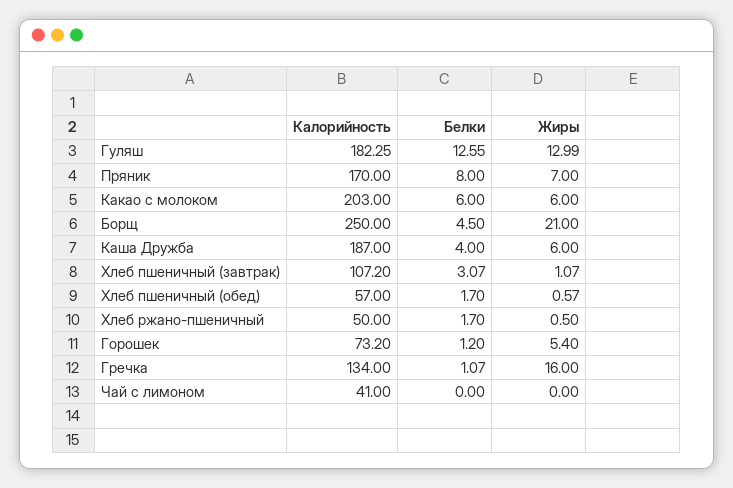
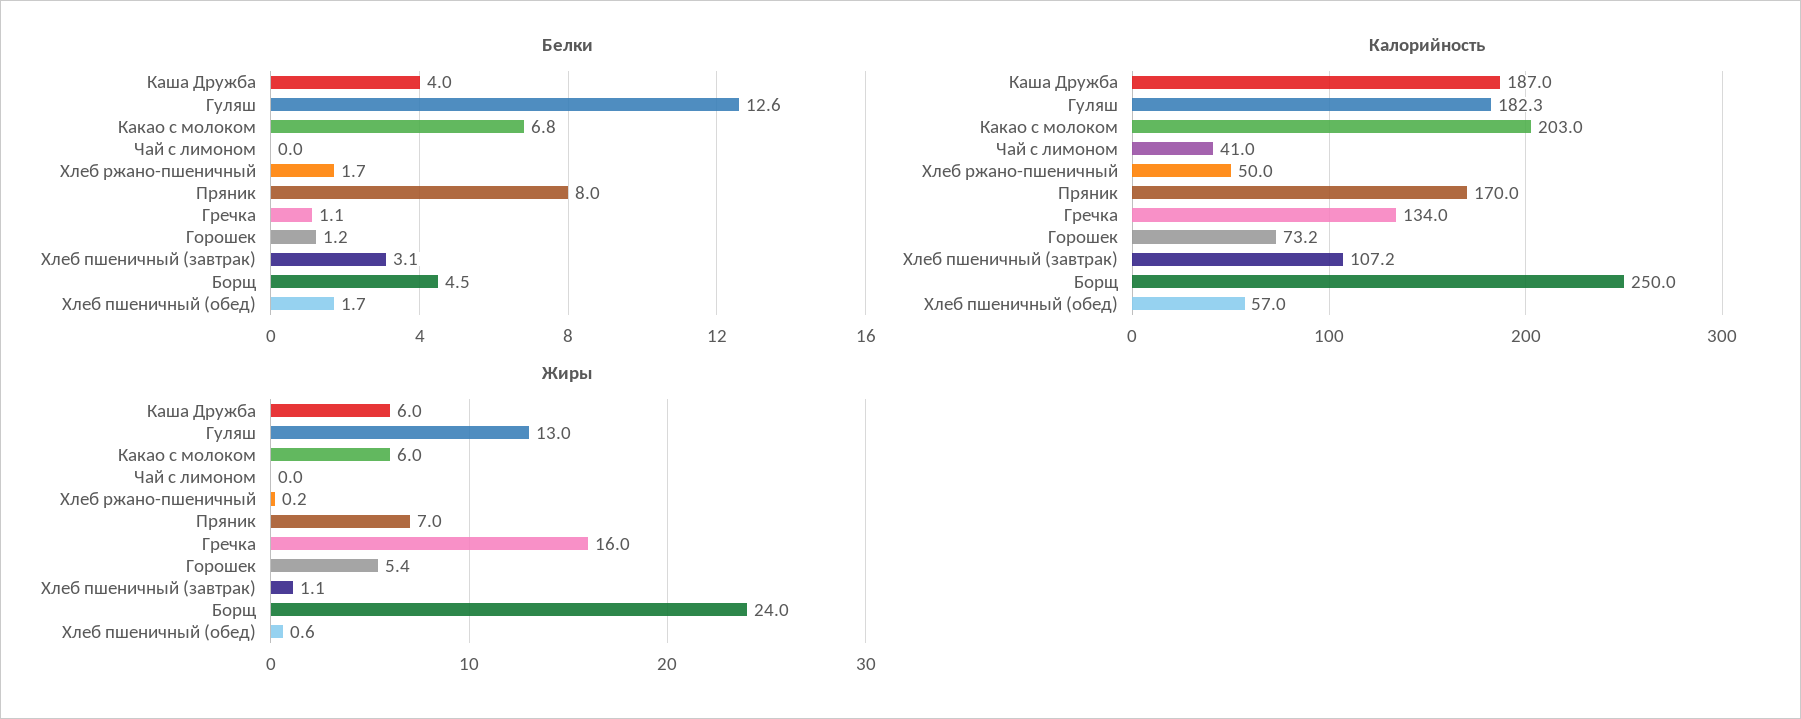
  {
    "Калорийность": {
      "Гуляш": 182.25,
      "Пряник": 170,
      "Какао с молоком": 203,
      "Борщ": 250,
      "Каша Дружба": 187,
      "Хлеб пшеничный (завтрак)": 107.2,
      "Хлеб пшеничный (обед)": 57,
      "Хлеб ржано-пшеничный": 50,
      "Горошек": 73.2,
      "Гречка": 134,
      "Чай с лимоном": 41
    },
    "Белки": {
      "Гуляш": 12.55,
      "Пряник": 8,
-     "Какао с молоком": 6,
+     "Какао с молоком": 6.8,
      "Борщ": 4.5,
      "Каша Дружба": 4,
      "Хлеб пшеничный (завтрак)": 3.07,
      "Хлеб пшеничный (обед)": 1.7,
      "Хлеб ржано-пшеничный": 1.7,
      "Горошек": 1.2,
      "Гречка": 1.07,
      "Чай с лимоном": 0
    },
    "Жиры": {
      "Гуляш": 12.99,
      "Пряник": 7,
      "Какао с молоком": 6,
-     "Борщ": 21,
+     "Борщ": 24,
      "Каша Дружба": 6,
      "Хлеб пшеничный (завтрак)": 1.07,
      "Хлеб пшеничный (обед)": 0.57,
-     "Хлеб ржано-пшеничный": 0.5,
+     "Хлеб ржано-пшеничный": 0.2,
      "Горошек": 5.4,
      "Гречка": 16,
      "Чай с лимоном": 0
    }
  }

